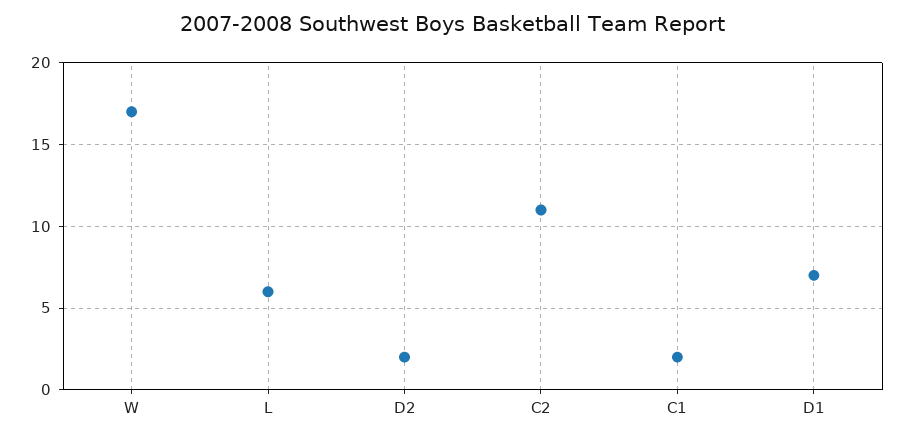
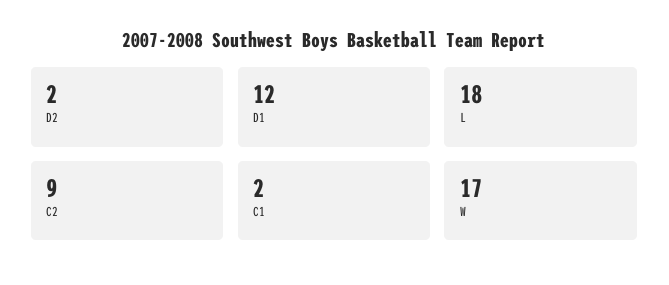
  {
    "W": 17,
-   "L": 6,
+   "L": 18,
    "D2": 2,
-   "C2": 11,
+   "C2": 9,
    "C1": 2,
-   "D1": 7
+   "D1": 12
  }

